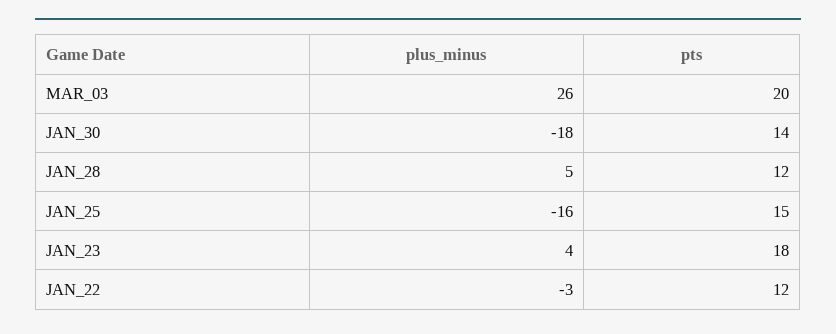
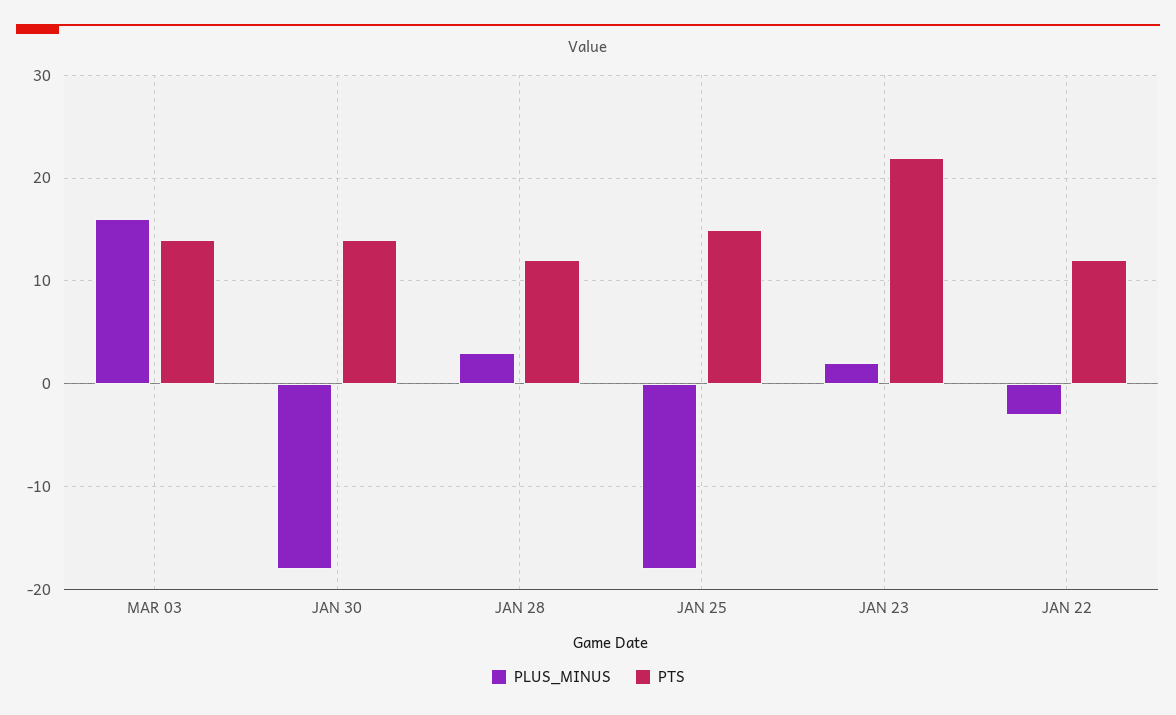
  {
    "plus_minus": {
-     "MAR_03": 26,
+     "MAR_03": 16,
      "JAN_30": -18,
-     "JAN_28": 5,
+     "JAN_28": 3,
-     "JAN_25": -16,
+     "JAN_25": -18,
-     "JAN_23": 4,
+     "JAN_23": 2,
      "JAN_22": -3
    },
    "pts": {
-     "MAR_03": 20,
+     "MAR_03": 14,
      "JAN_30": 14,
      "JAN_28": 12,
      "JAN_25": 15,
-     "JAN_23": 18,
+     "JAN_23": 22,
      "JAN_22": 12
    }
  }

